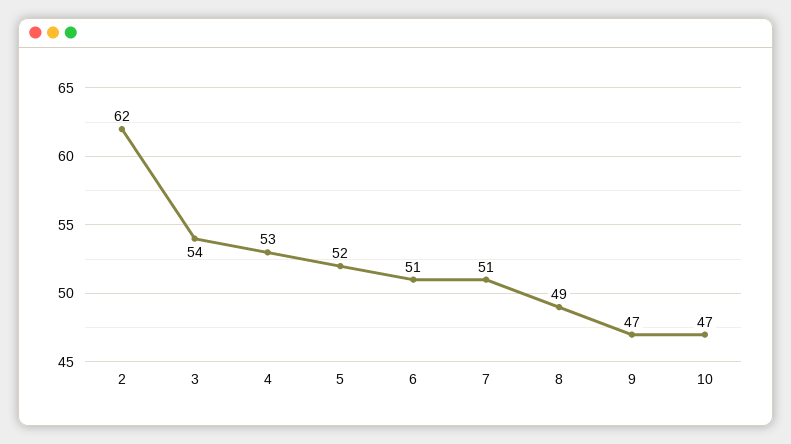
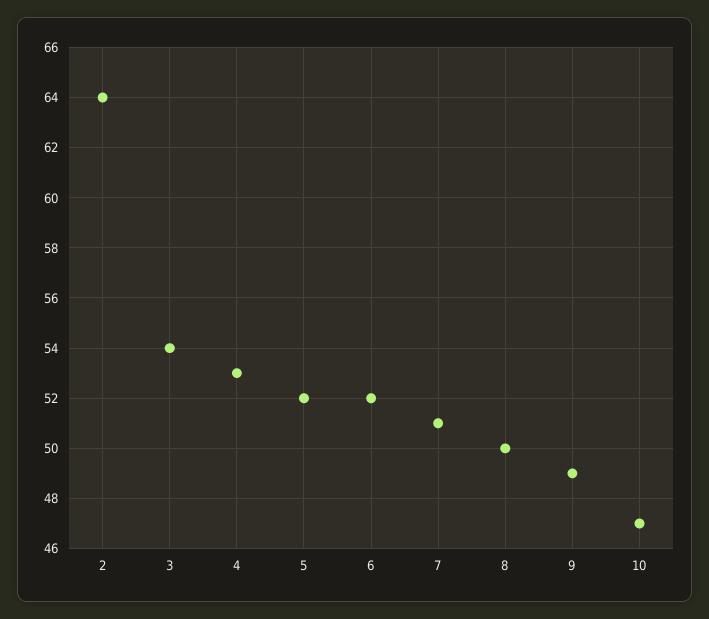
  {
-   "2": 62,
+   "2": 64,
    "3": 54,
    "4": 53,
    "5": 52,
-   "6": 51,
+   "6": 52,
    "7": 51,
-   "8": 49,
+   "8": 50,
-   "9": 47,
+   "9": 49,
    "10": 47
  }

